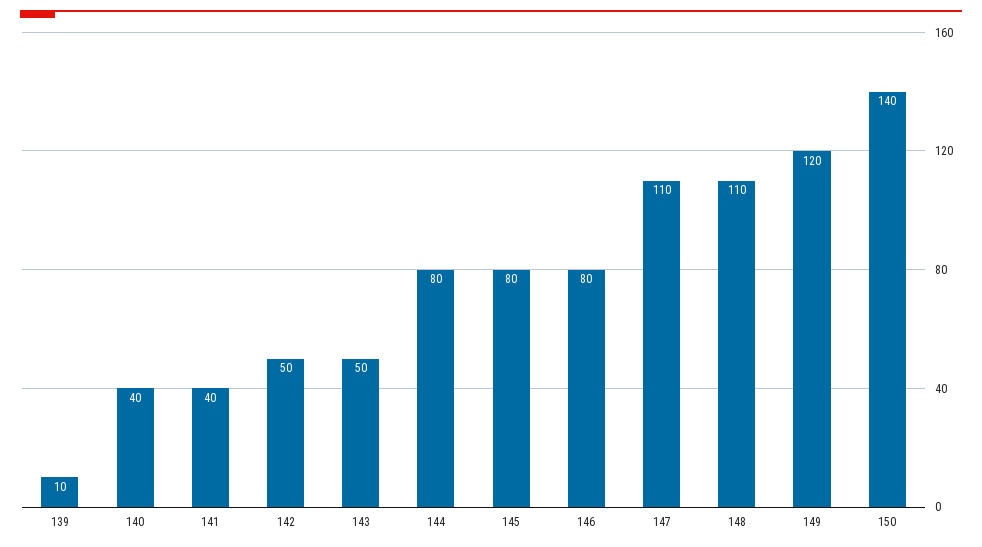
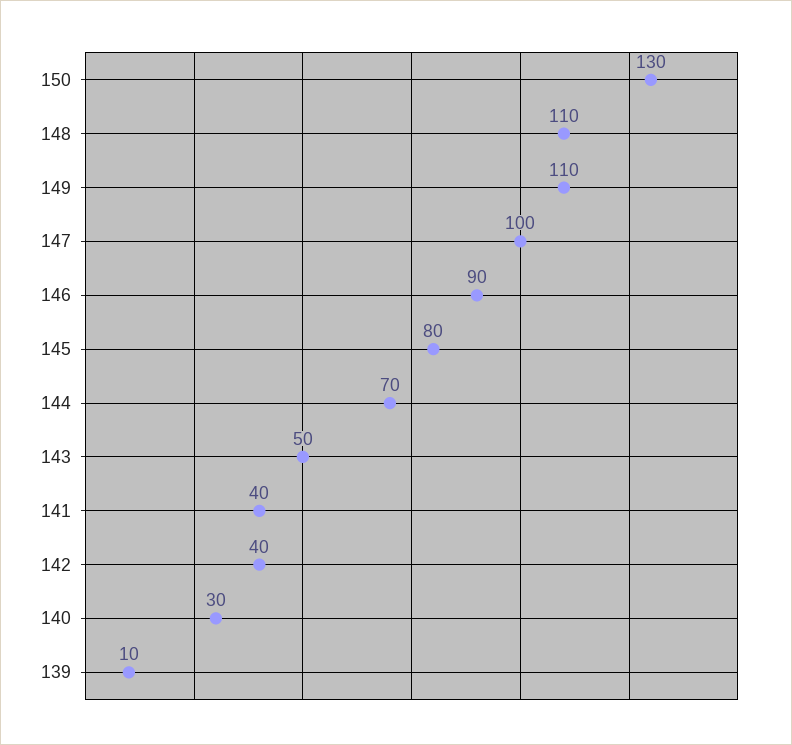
  {
    "139": 10,
-   "140": 40,
+   "140": 30,
    "141": 40,
-   "142": 50,
+   "142": 40,
    "143": 50,
-   "144": 80,
+   "144": 70,
    "145": 80,
-   "146": 80,
+   "146": 90,
-   "147": 110,
+   "147": 100,
    "148": 110,
-   "149": 120,
+   "149": 110,
-   "150": 140
+   "150": 130
  }

